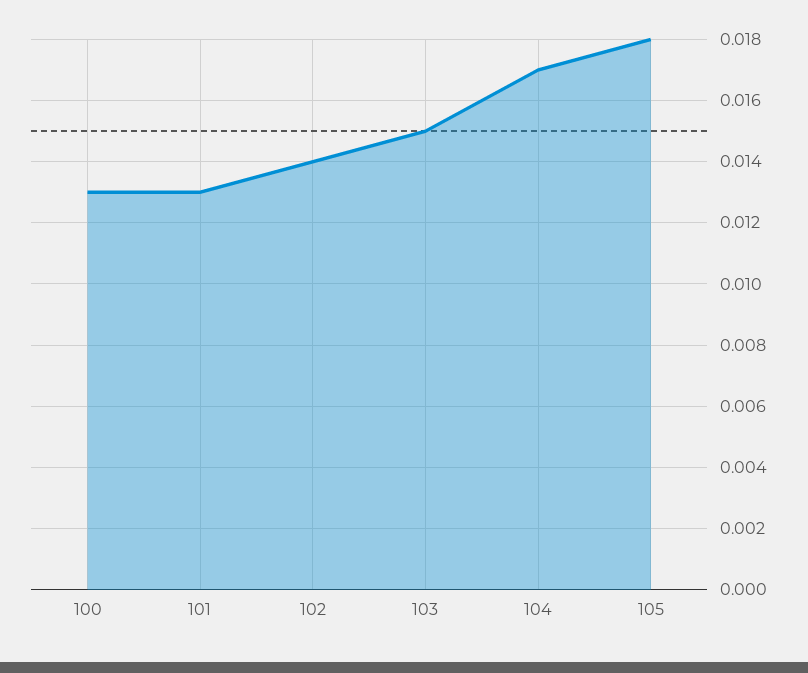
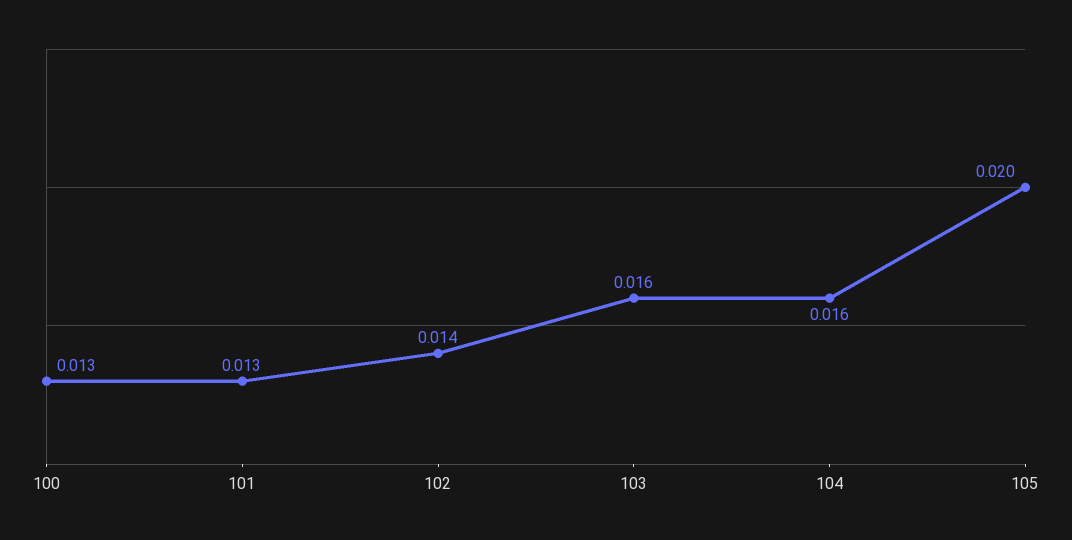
  {
    "100": 0.013,
    "101": 0.013,
    "102": 0.014,
-   "103": 0.015,
+   "103": 0.016,
-   "104": 0.017,
+   "104": 0.016,
-   "105": 0.018
+   "105": 0.02
  }

